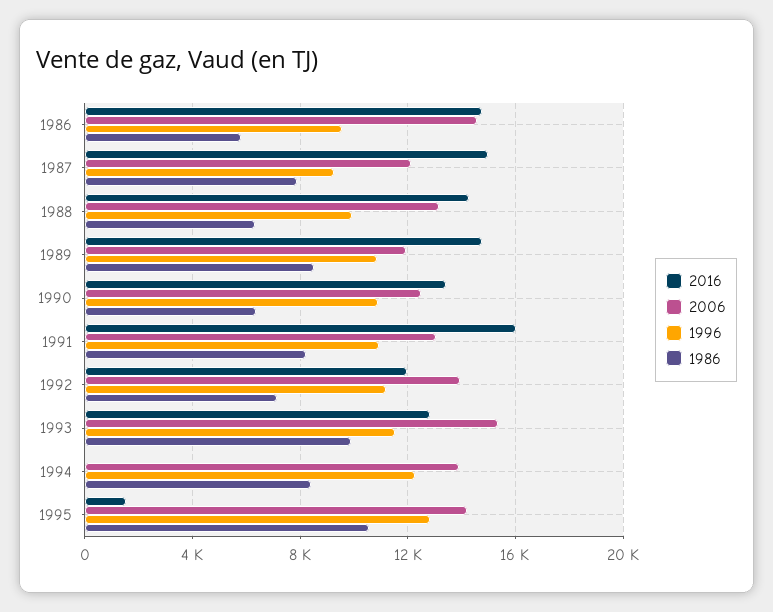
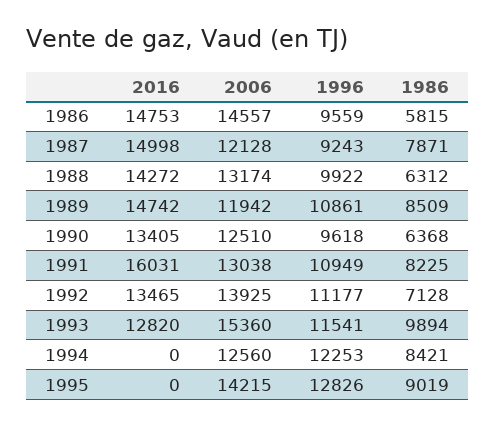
  {
    "2016": {
      "1986": 14753,
      "1987": 14998,
      "1988": 14272,
      "1989": 14742,
      "1990": 13405,
      "1991": 16031,
-     "1992": 12000,
+     "1992": 13465,
      "1993": 12820,
      "1994": 0,
-     "1995": 1500
+     "1995": 0
    },
    "2006": {
      "1986": 14557,
      "1987": 12128,
      "1988": 13174,
      "1989": 11942,
      "1990": 12510,
      "1991": 13038,
      "1992": 13925,
      "1993": 15360,
-     "1994": 14000,
+     "1994": 12560,
      "1995": 14215
    },
    "1996": {
      "1986": 9559,
      "1987": 9243,
      "1988": 9922,
      "1989": 10861,
-     "1990": 11000,
+     "1990": 9618,
      "1991": 10949,
      "1992": 11177,
      "1993": 11541,
      "1994": 12253,
      "1995": 12826
    },
    "1986": {
      "1986": 5815,
      "1987": 7871,
      "1988": 6312,
      "1989": 8509,
      "1990": 6368,
      "1991": 8225,
      "1992": 7128,
      "1993": 9894,
      "1994": 8421,
-     "1995": 10500
+     "1995": 9019
    }
  }

